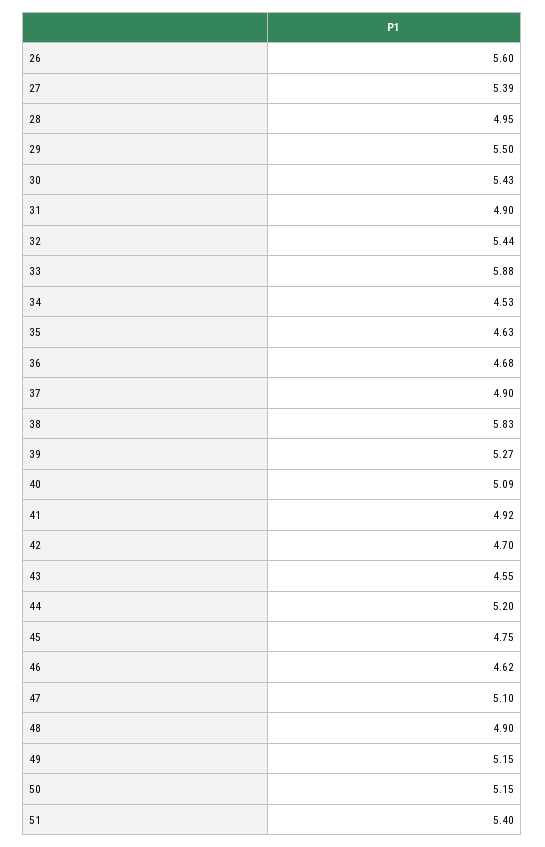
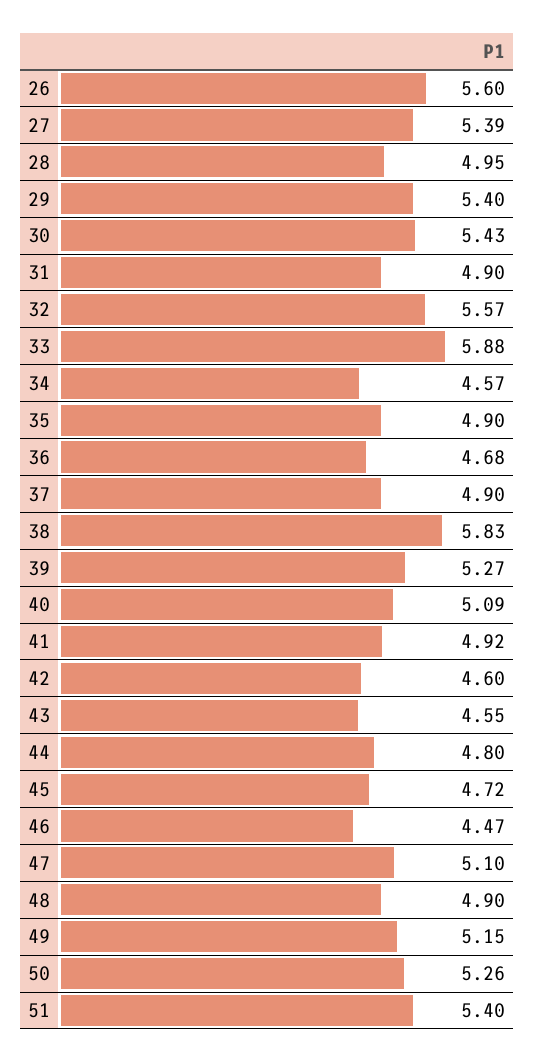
  {
    "26": 5.6,
    "27": 5.39,
    "28": 4.95,
-   "29": 5.5,
+   "29": 5.4,
    "30": 5.43,
    "31": 4.9,
-   "32": 5.44,
+   "32": 5.57,
    "33": 5.88,
-   "34": 4.53,
+   "34": 4.57,
-   "35": 4.63,
+   "35": 4.9,
    "36": 4.68,
    "37": 4.9,
    "38": 5.83,
    "39": 5.27,
    "40": 5.09,
    "41": 4.92,
-   "42": 4.7,
+   "42": 4.6,
    "43": 4.55,
-   "44": 5.2,
+   "44": 4.8,
-   "45": 4.75,
+   "45": 4.72,
-   "46": 4.62,
+   "46": 4.47,
    "47": 5.1,
    "48": 4.9,
    "49": 5.15,
-   "50": 5.15,
+   "50": 5.26,
    "51": 5.4
  }

